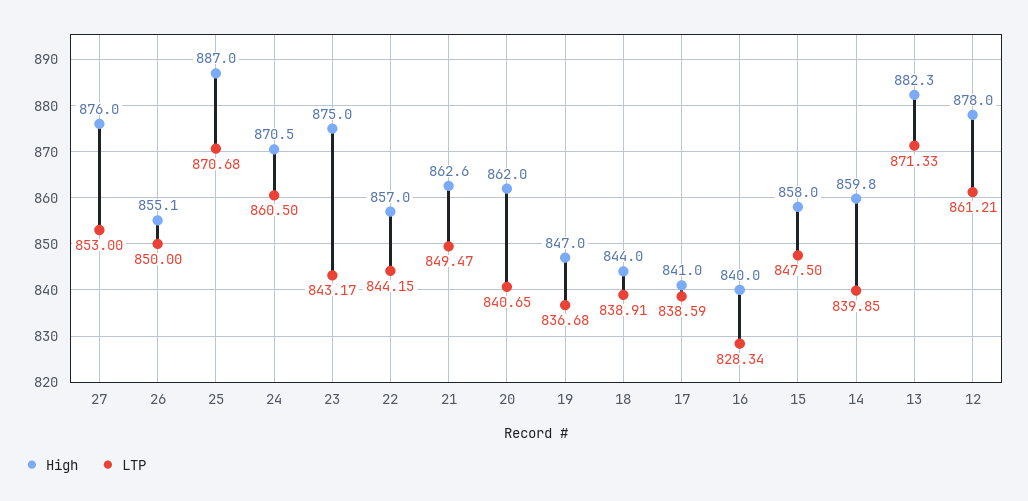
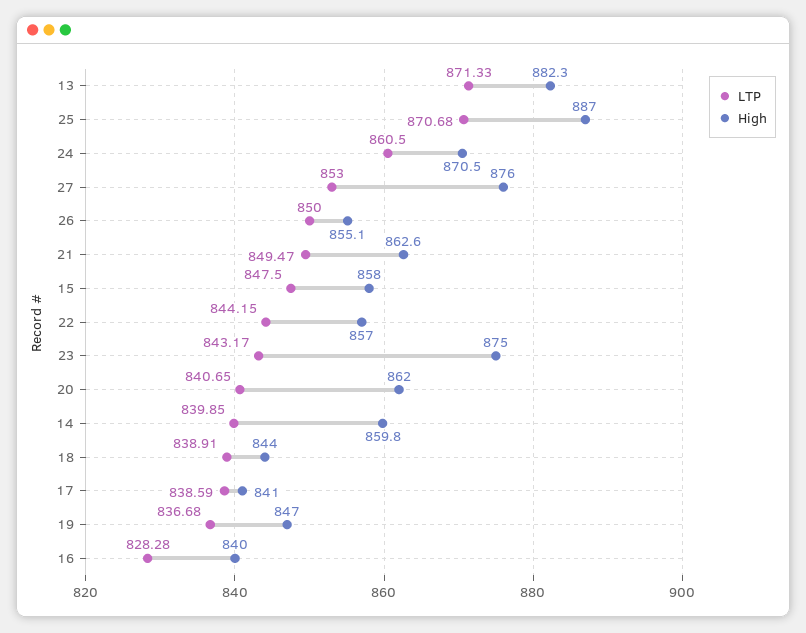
  {
    "High": {
      "27": 876,
      "26": 855.1,
      "25": 887,
      "24": 870.5,
      "23": 875,
      "22": 857,
      "21": 862.6,
      "20": 862,
      "19": 847,
      "18": 844,
      "17": 841,
      "16": 840,
      "15": 858,
      "14": 859.8,
-     "13": 882.3,
+     "13": 882.3
-     "12": 878
    },
    "LTP": {
      "27": 853,
      "26": 850,
      "25": 870.68,
      "24": 860.5,
      "23": 843.17,
      "22": 844.15,
      "21": 849.47,
      "20": 840.65,
      "19": 836.68,
      "18": 838.91,
      "17": 838.59,
-     "16": 828.34,
+     "16": 828.28,
      "15": 847.5,
      "14": 839.85,
-     "13": 871.33,
+     "13": 871.33
-     "12": 861.21
    }
  }

